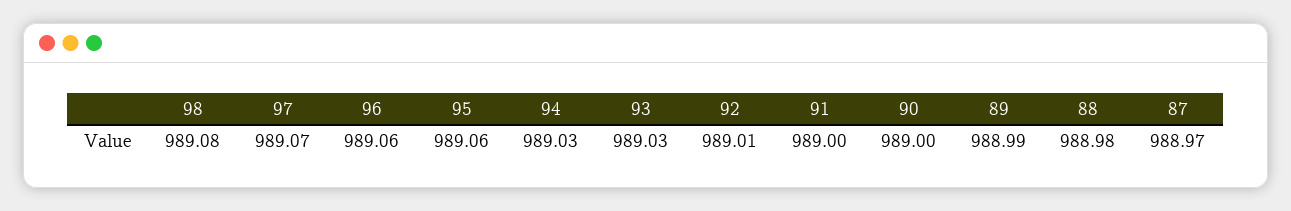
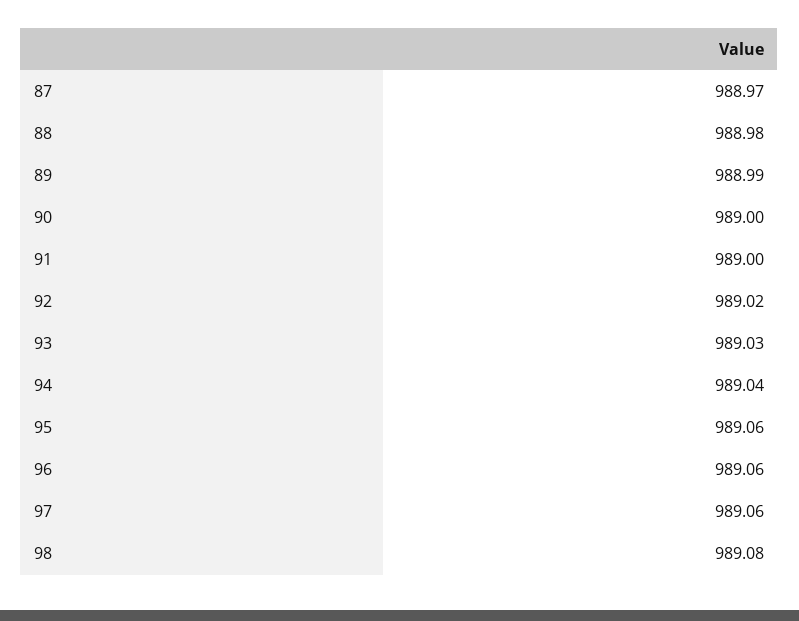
  {
    "98": 989.08,
-   "97": 989.07,
+   "97": 989.06,
    "96": 989.06,
    "95": 989.06,
-   "94": 989.03,
+   "94": 989.04,
    "93": 989.03,
-   "92": 989.01,
+   "92": 989.02,
    "91": 989,
    "90": 989,
    "89": 988.99,
    "88": 988.98,
    "87": 988.97
  }

